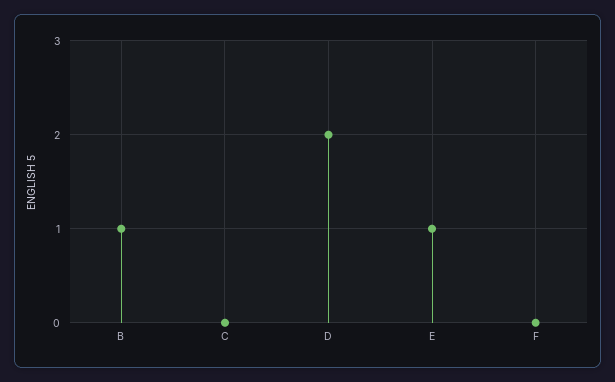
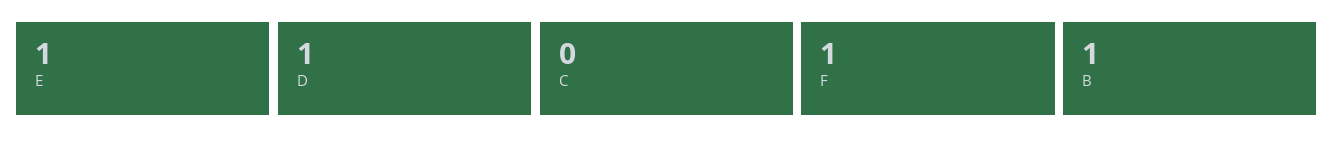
  {
    "B": 1,
    "C": 0,
-   "D": 2,
+   "D": 1,
    "E": 1,
-   "F": 0
+   "F": 1
  }

